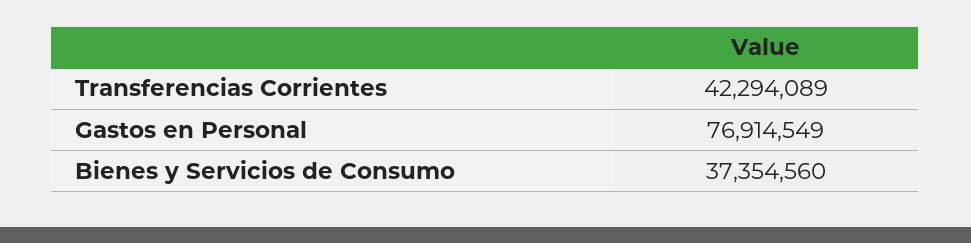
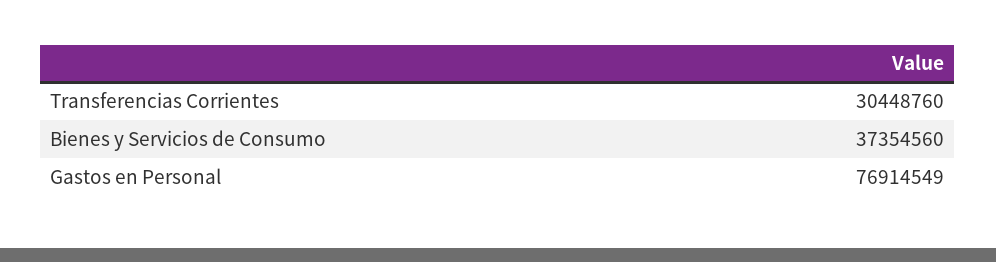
  {
-   "Transferencias Corrientes": 42294089,
+   "Transferencias Corrientes": 30448760,
    "Gastos en Personal": 76914549,
    "Bienes y Servicios de Consumo": 37354560
  }

